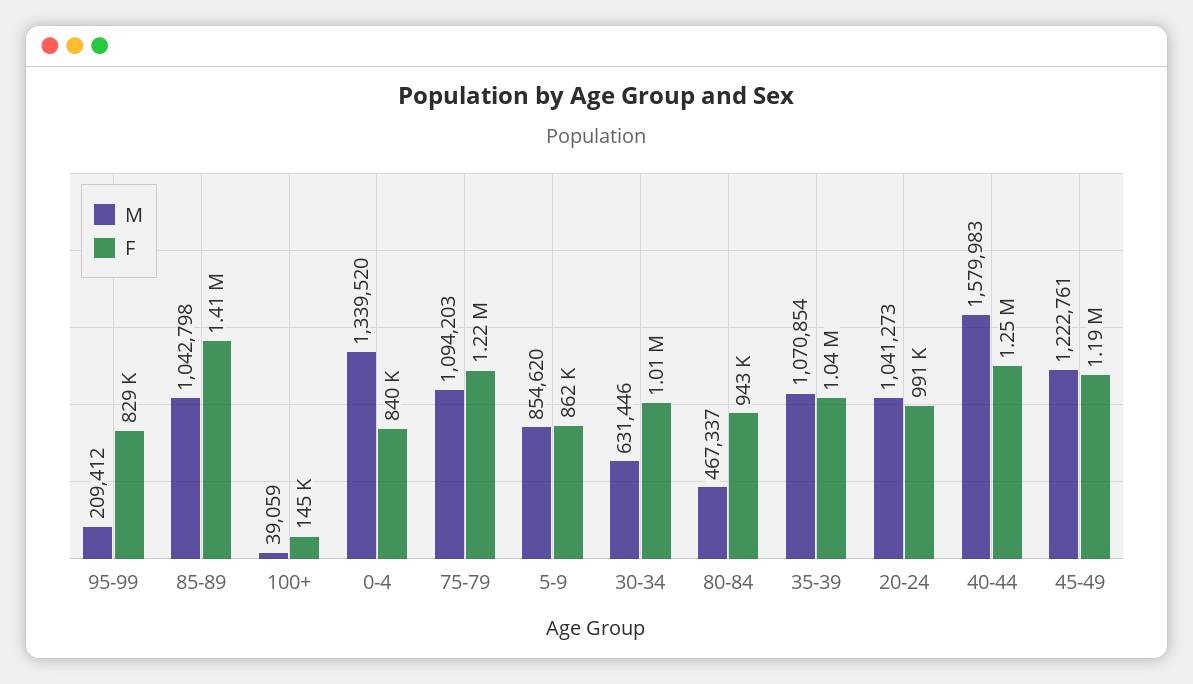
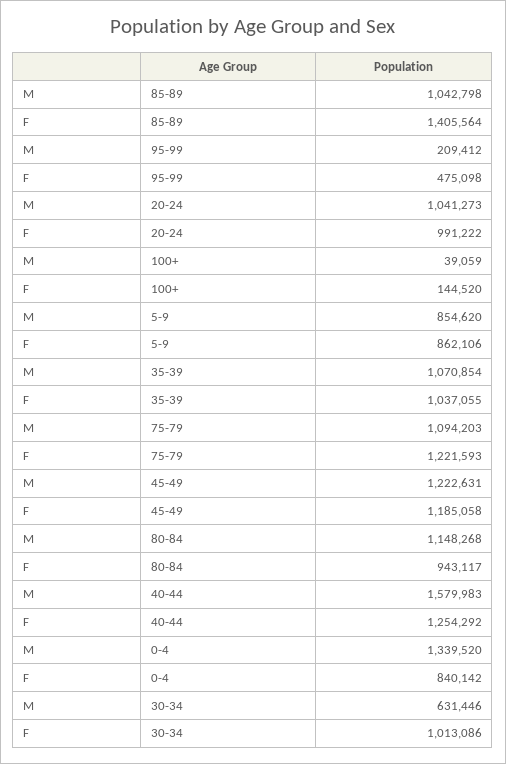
  {
    "M": {
      "95-99": 209412,
      "85-89": 1042798,
      "100+": 39059,
      "0-4": 1339520,
      "75-79": 1094203,
      "5-9": 854620,
      "30-34": 631446,
-     "80-84": 467337,
+     "80-84": 1148268,
      "35-39": 1070854,
      "20-24": 1041273,
      "40-44": 1579983,
-     "45-49": 1222761
+     "45-49": 1222631
    },
    "F": {
-     "95-99": 829000,
+     "95-99": 475098,
      "85-89": 1405564,
      "100+": 144520,
      "0-4": 840142,
      "75-79": 1221593,
      "5-9": 862106,
      "30-34": 1013086,
      "80-84": 943117,
      "35-39": 1037055,
      "20-24": 991222,
      "40-44": 1254292,
      "45-49": 1185058
    }
  }

